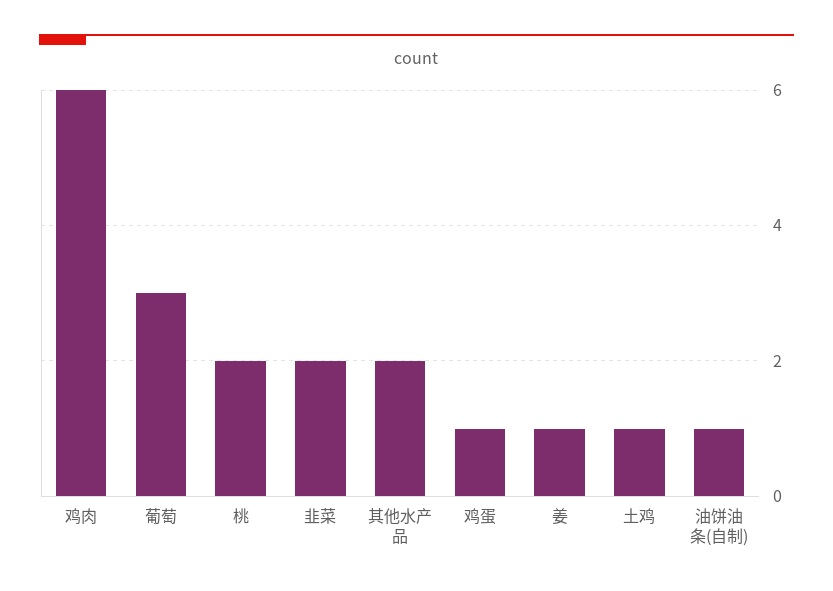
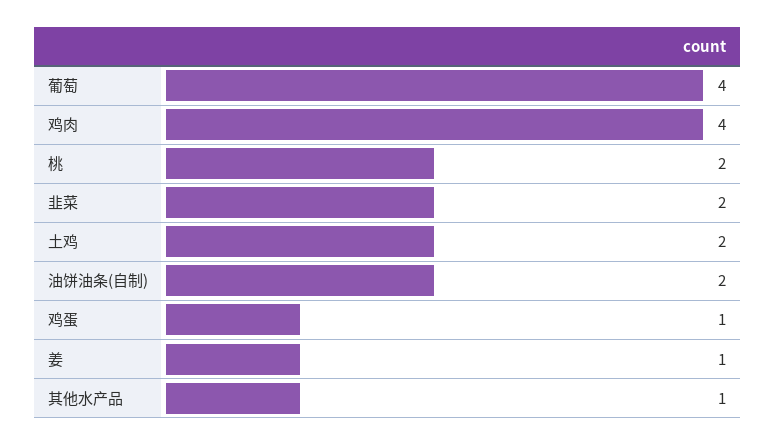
  {
-   "鸡肉": 6,
+   "鸡肉": 4,
-   "葡萄": 3,
+   "葡萄": 4,
    "桃": 2,
    "韭菜": 2,
-   "其他水产品": 2,
+   "其他水产品": 1,
    "鸡蛋": 1,
    "姜": 1,
-   "土鸡": 1,
+   "土鸡": 2,
-   "油饼油条(自制)": 1
+   "油饼油条(自制)": 2
  }

